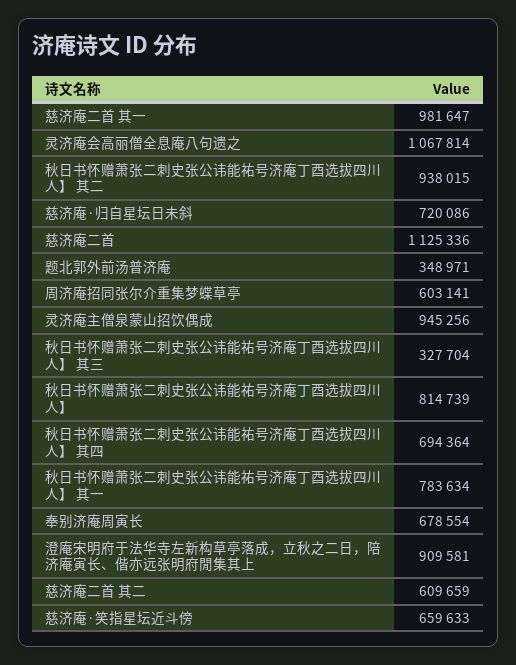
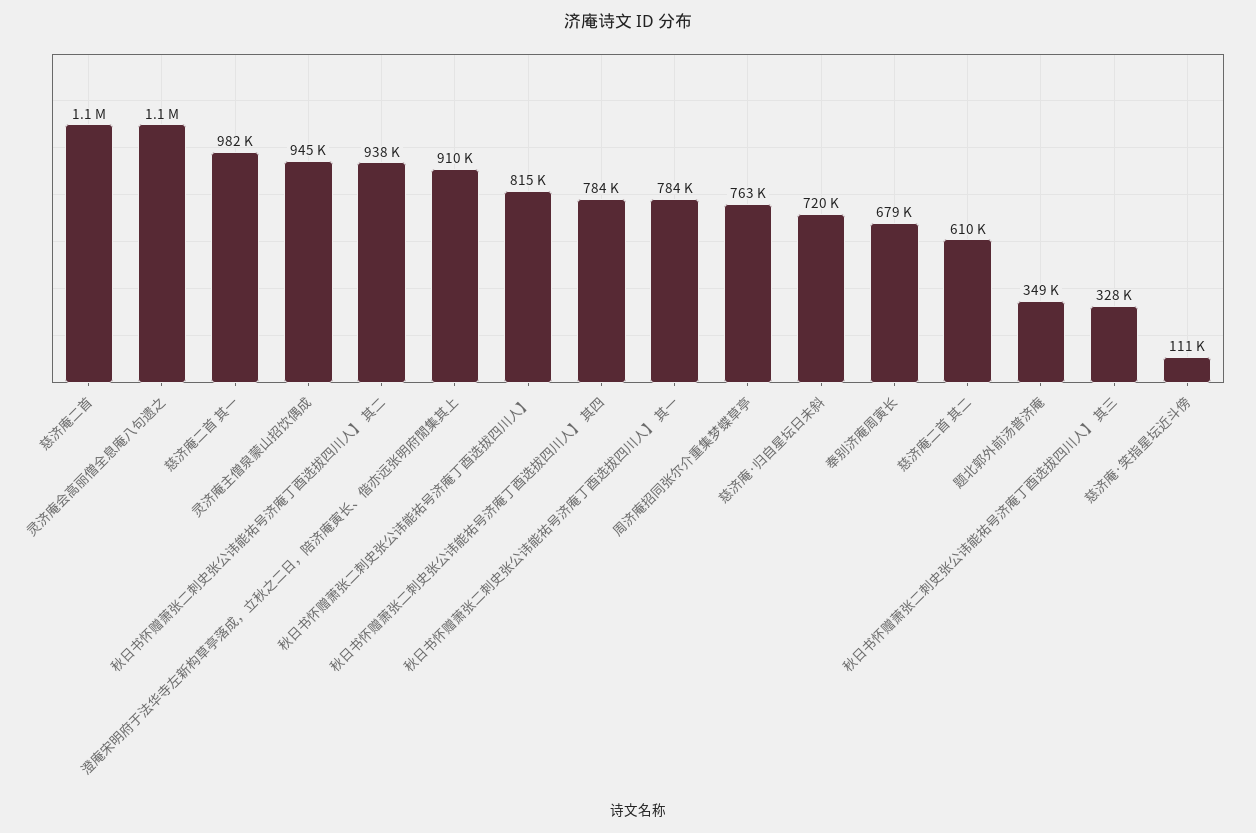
  {
    "慈济庵二首 其一": 981647,
    "灵济庵会高丽僧全息庵八句遗之": 1067814,
    "秋日书怀赠萧张二刺史张公讳能祐号济庵丁酉选拔四川人】 其二": 938015,
    "慈济庵·归自星坛日未斜": 720086,
    "慈济庵二首": 1125336,
    "题北郭外前汤普济庵": 348971,
-   "周济庵招同张尔介重集梦蝶草亭": 603141,
+   "周济庵招同张尔介重集梦蝶草亭": 763000,
    "灵济庵主僧泉蒙山招饮偶成": 945256,
    "秋日书怀赠萧张二刺史张公讳能祐号济庵丁酉选拔四川人】 其三": 327704,
    "秋日书怀赠萧张二刺史张公讳能祐号济庵丁酉选拔四川人】": 814739,
-   "秋日书怀赠萧张二刺史张公讳能祐号济庵丁酉选拔四川人】 其四": 694364,
+   "秋日书怀赠萧张二刺史张公讳能祐号济庵丁酉选拔四川人】 其四": 784000,
    "秋日书怀赠萧张二刺史张公讳能祐号济庵丁酉选拔四川人】 其一": 783634,
    "奉别济庵周寅长": 678554,
    "澄庵宋明府于法华寺左新构草亭落成，立秋之二日，陪济庵寅长、偕亦远张明府閒集其上": 909581,
    "慈济庵二首 其二": 609659,
-   "慈济庵·笑指星坛近斗傍": 659633
+   "慈济庵·笑指星坛近斗傍": 111000
  }

